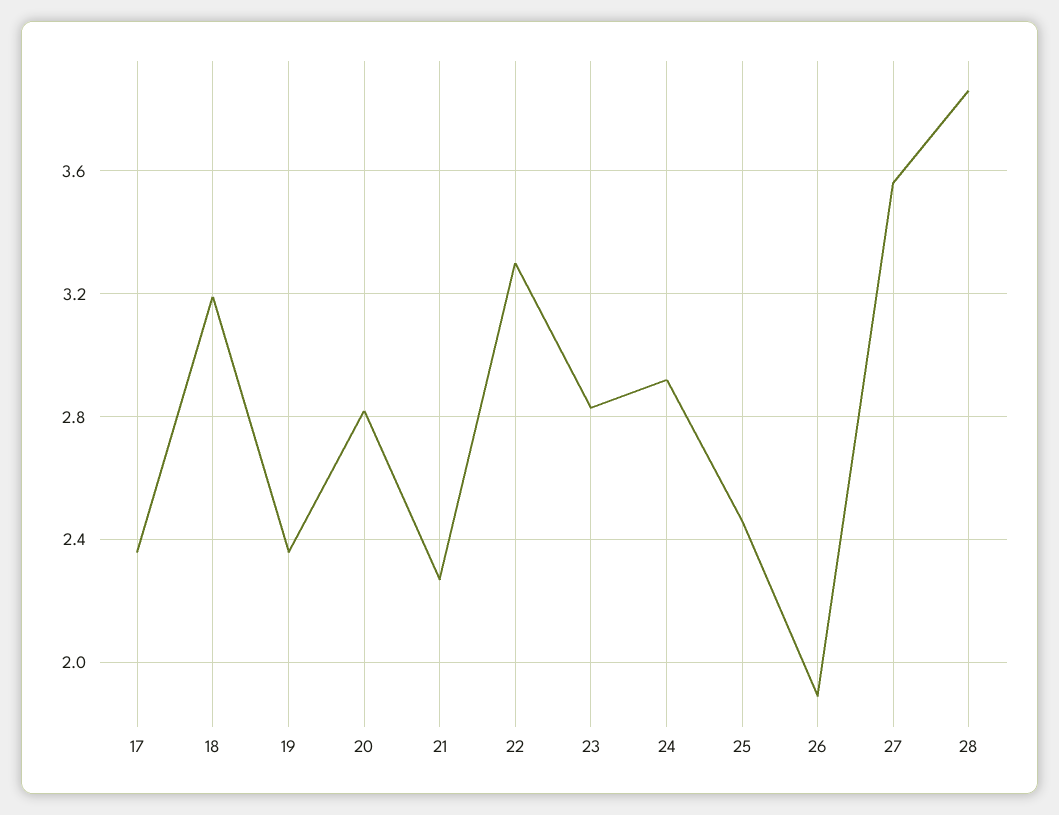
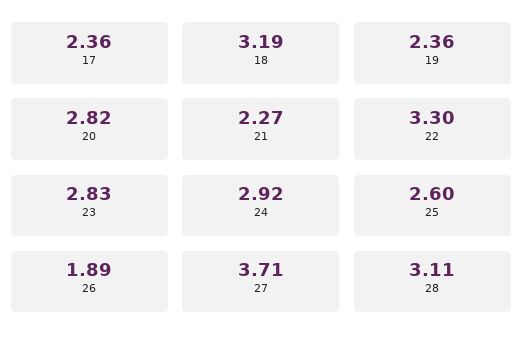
  {
    "17": 2.36,
    "18": 3.19,
    "19": 2.36,
    "20": 2.82,
    "21": 2.27,
    "22": 3.3,
    "23": 2.83,
    "24": 2.92,
-   "25": 2.45,
+   "25": 2.6,
    "26": 1.89,
-   "27": 3.55,
+   "27": 3.71,
-   "28": 3.85
+   "28": 3.11
  }

